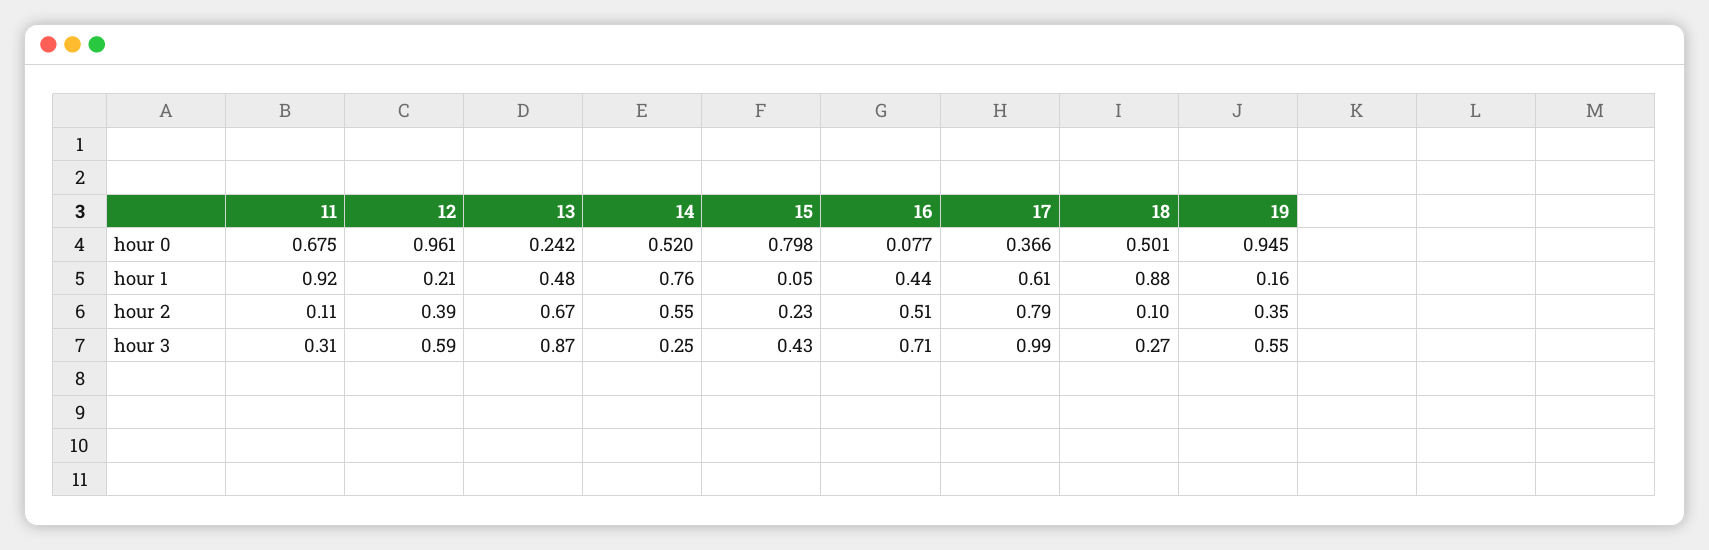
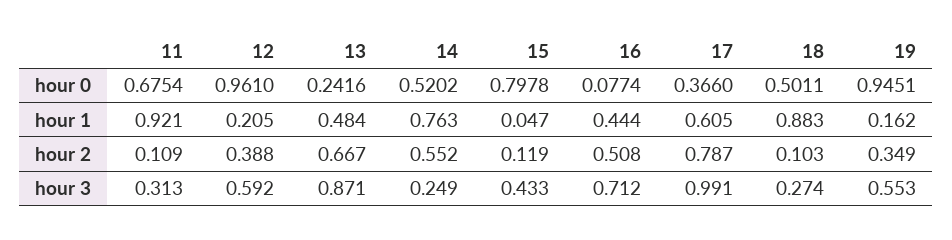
  {
    "11": {
      "hour 0": 0.6754,
      "hour 1": 0.921,
      "hour 2": 0.109,
      "hour 3": 0.313
    },
    "12": {
      "hour 0": 0.961,
      "hour 1": 0.205,
      "hour 2": 0.388,
      "hour 3": 0.592
    },
    "13": {
      "hour 0": 0.2416,
      "hour 1": 0.484,
      "hour 2": 0.667,
      "hour 3": 0.871
    },
    "14": {
      "hour 0": 0.5202,
      "hour 1": 0.763,
      "hour 2": 0.552,
      "hour 3": 0.249
    },
    "15": {
      "hour 0": 0.7978,
      "hour 1": 0.047,
-     "hour 2": 0.23,
+     "hour 2": 0.119,
      "hour 3": 0.433
    },
    "16": {
      "hour 0": 0.0774,
      "hour 1": 0.444,
      "hour 2": 0.508,
      "hour 3": 0.712
    },
    "17": {
      "hour 0": 0.366,
      "hour 1": 0.605,
      "hour 2": 0.787,
      "hour 3": 0.991
    },
    "18": {
      "hour 0": 0.5011,
      "hour 1": 0.883,
      "hour 2": 0.103,
      "hour 3": 0.274
    },
    "19": {
      "hour 0": 0.9451,
      "hour 1": 0.162,
      "hour 2": 0.349,
      "hour 3": 0.553
    }
  }

